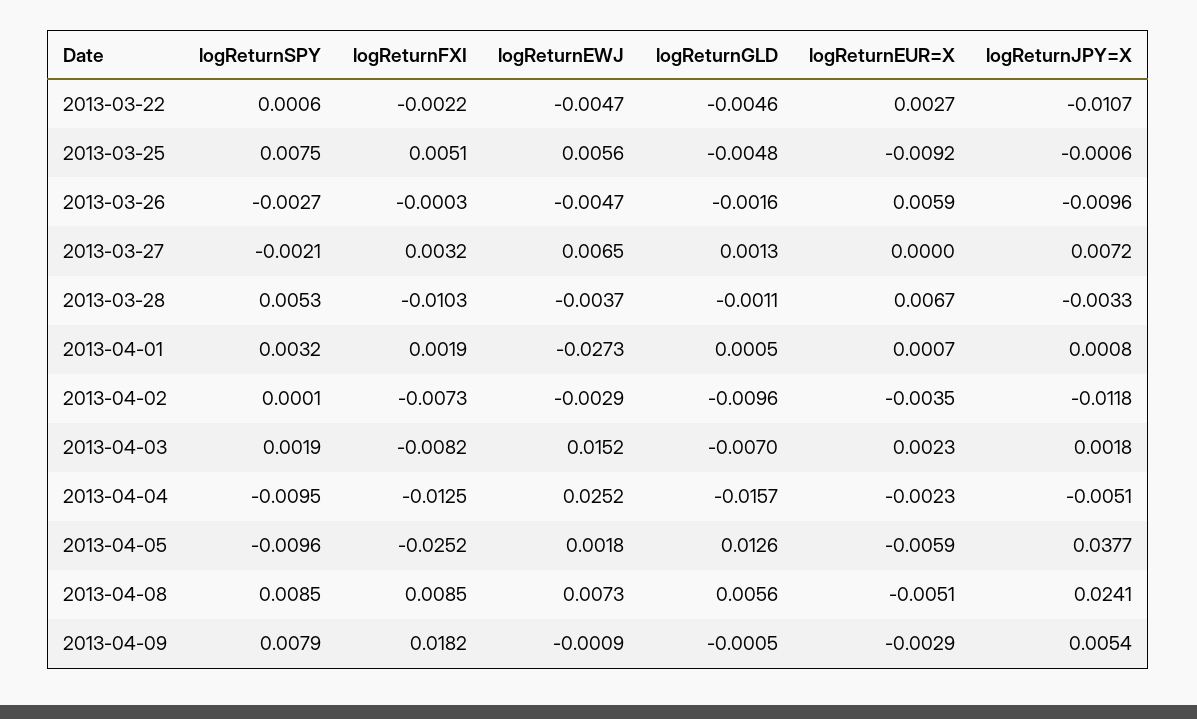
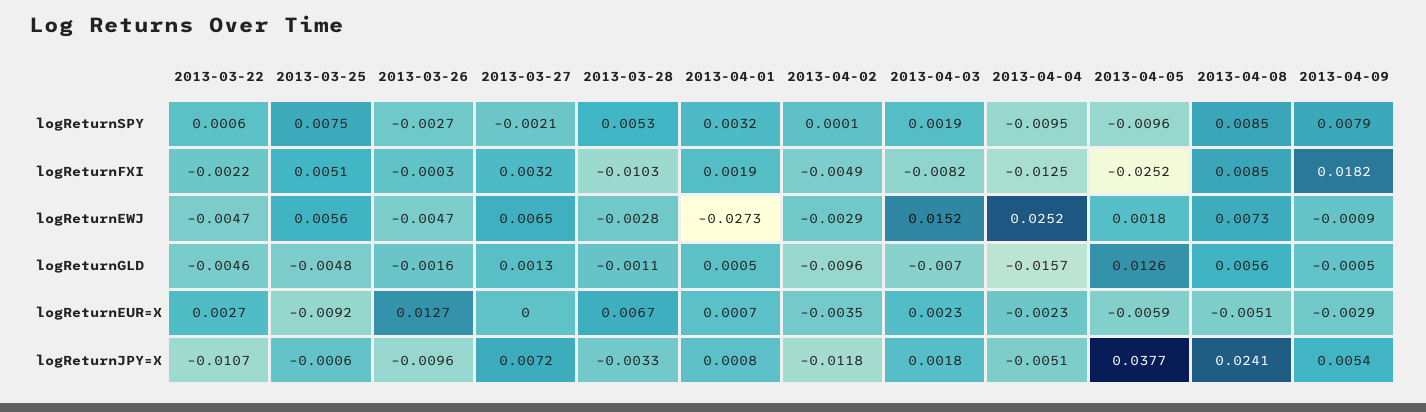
  {
    "logReturnSPY": {
      "2013-03-22": 0.0006,
      "2013-03-25": 0.0075,
      "2013-03-26": -0.0027,
      "2013-03-27": -0.0021,
      "2013-03-28": 0.0053,
      "2013-04-01": 0.0032,
      "2013-04-02": 0.0001,
      "2013-04-03": 0.0019,
      "2013-04-04": -0.0095,
      "2013-04-05": -0.0096,
      "2013-04-08": 0.0085,
      "2013-04-09": 0.0079
    },
    "logReturnFXI": {
      "2013-03-22": -0.0022,
      "2013-03-25": 0.0051,
      "2013-03-26": -0.0003,
      "2013-03-27": 0.0032,
      "2013-03-28": -0.0103,
      "2013-04-01": 0.0019,
-     "2013-04-02": -0.0073,
+     "2013-04-02": -0.0049,
      "2013-04-03": -0.0082,
      "2013-04-04": -0.0125,
      "2013-04-05": -0.0252,
      "2013-04-08": 0.0085,
      "2013-04-09": 0.0182
    },
    "logReturnEWJ": {
      "2013-03-22": -0.0047,
      "2013-03-25": 0.0056,
      "2013-03-26": -0.0047,
      "2013-03-27": 0.0065,
-     "2013-03-28": -0.0037,
+     "2013-03-28": -0.0028,
      "2013-04-01": -0.0273,
      "2013-04-02": -0.0029,
      "2013-04-03": 0.0152,
      "2013-04-04": 0.0252,
      "2013-04-05": 0.0018,
      "2013-04-08": 0.0073,
      "2013-04-09": -0.0009
    },
    "logReturnGLD": {
      "2013-03-22": -0.0046,
      "2013-03-25": -0.0048,
      "2013-03-26": -0.0016,
      "2013-03-27": 0.0013,
      "2013-03-28": -0.0011,
      "2013-04-01": 0.0005,
      "2013-04-02": -0.0096,
      "2013-04-03": -0.007,
      "2013-04-04": -0.0157,
      "2013-04-05": 0.0126,
      "2013-04-08": 0.0056,
      "2013-04-09": -0.0005
    },
    "logReturnEUR=X": {
      "2013-03-22": 0.0027,
      "2013-03-25": -0.0092,
-     "2013-03-26": 0.0059,
+     "2013-03-26": 0.0127,
      "2013-03-27": 0,
      "2013-03-28": 0.0067,
      "2013-04-01": 0.0007,
      "2013-04-02": -0.0035,
      "2013-04-03": 0.0023,
      "2013-04-04": -0.0023,
      "2013-04-05": -0.0059,
      "2013-04-08": -0.0051,
      "2013-04-09": -0.0029
    },
    "logReturnJPY=X": {
      "2013-03-22": -0.0107,
      "2013-03-25": -0.0006,
      "2013-03-26": -0.0096,
      "2013-03-27": 0.0072,
      "2013-03-28": -0.0033,
      "2013-04-01": 0.0008,
      "2013-04-02": -0.0118,
      "2013-04-03": 0.0018,
      "2013-04-04": -0.0051,
      "2013-04-05": 0.0377,
      "2013-04-08": 0.0241,
      "2013-04-09": 0.0054
    }
  }

